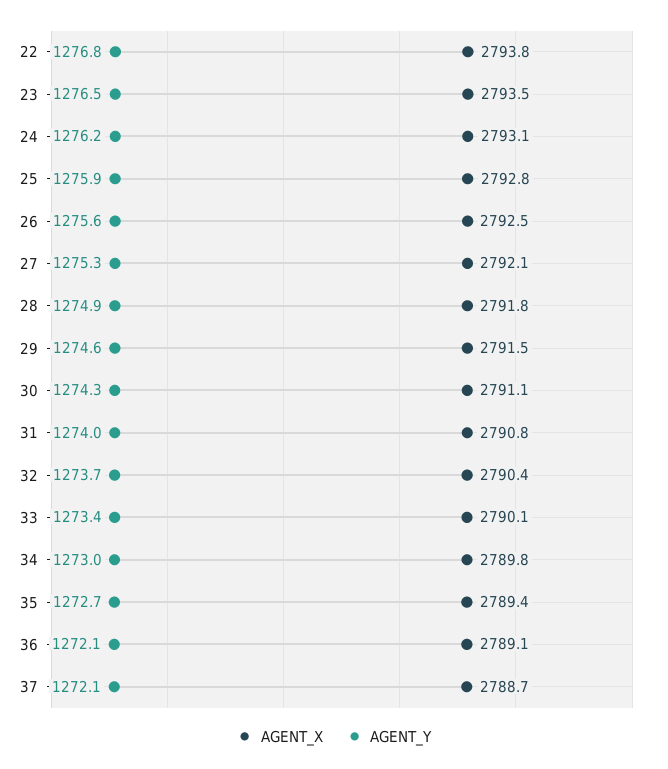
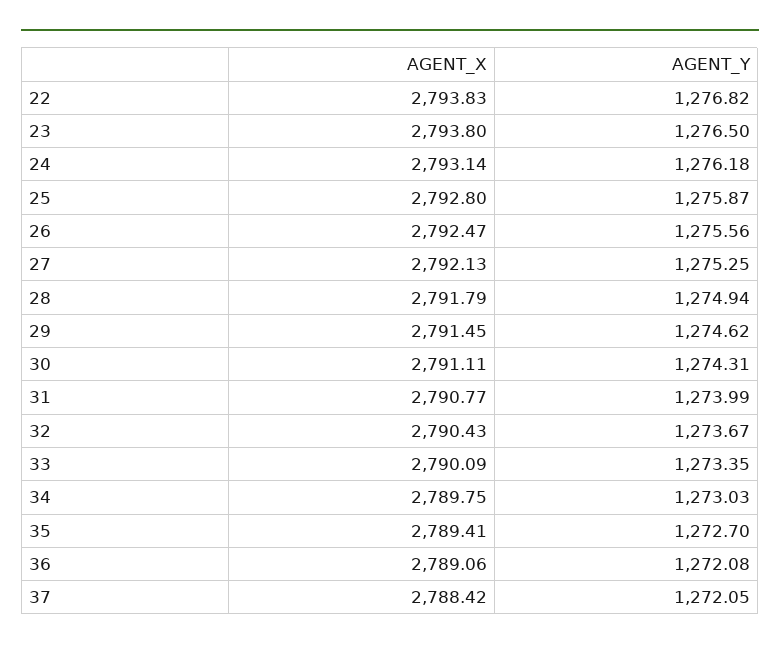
  {
    "AGENT_X": {
      "22": 2793.83,
-     "23": 2793.5,
+     "23": 2793.8,
      "24": 2793.14,
      "25": 2792.8,
      "26": 2792.47,
      "27": 2792.13,
      "28": 2791.79,
      "29": 2791.45,
      "30": 2791.11,
      "31": 2790.77,
      "32": 2790.43,
      "33": 2790.09,
      "34": 2789.75,
      "35": 2789.41,
      "36": 2789.06,
-     "37": 2788.7
+     "37": 2788.42
    },
    "AGENT_Y": {
      "22": 1276.82,
      "23": 1276.5,
      "24": 1276.18,
      "25": 1275.87,
      "26": 1275.56,
      "27": 1275.25,
      "28": 1274.94,
      "29": 1274.62,
      "30": 1274.31,
      "31": 1273.99,
      "32": 1273.67,
      "33": 1273.35,
      "34": 1273.03,
      "35": 1272.7,
      "36": 1272.08,
      "37": 1272.05
    }
  }

